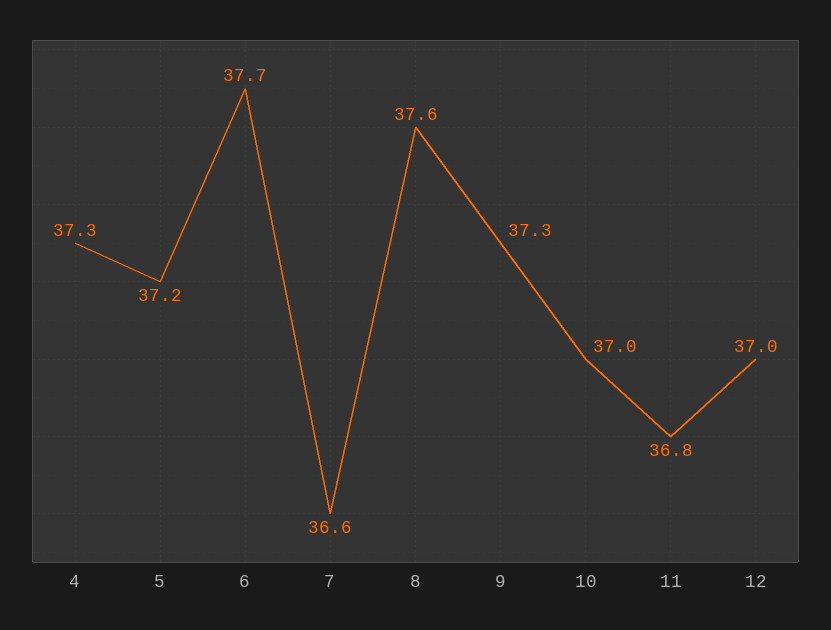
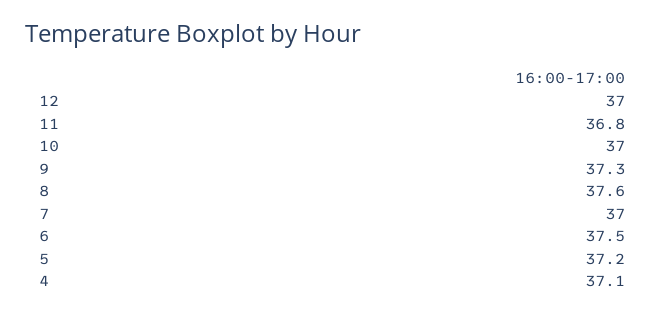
  {
-   "4": 37.3,
+   "4": 37.1,
    "5": 37.2,
-   "6": 37.7,
+   "6": 37.5,
-   "7": 36.6,
+   "7": 37,
    "8": 37.6,
    "9": 37.3,
    "10": 37,
    "11": 36.8,
    "12": 37
  }

